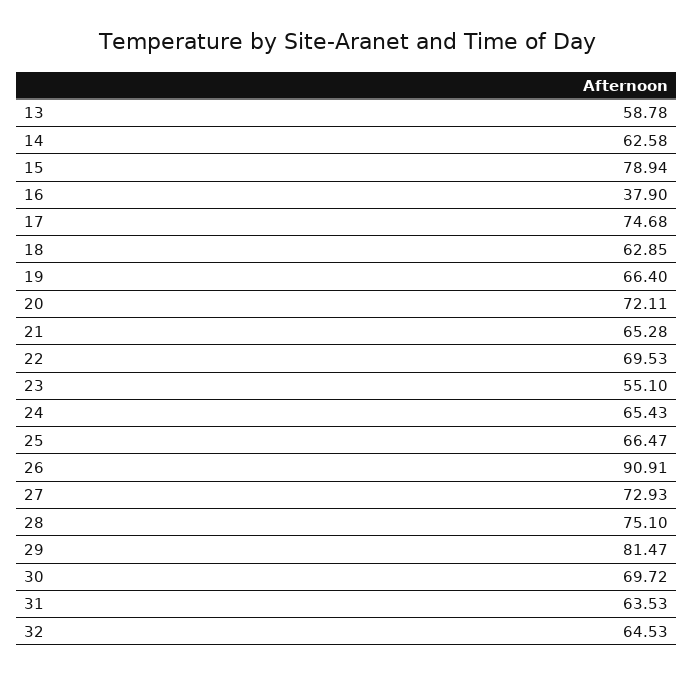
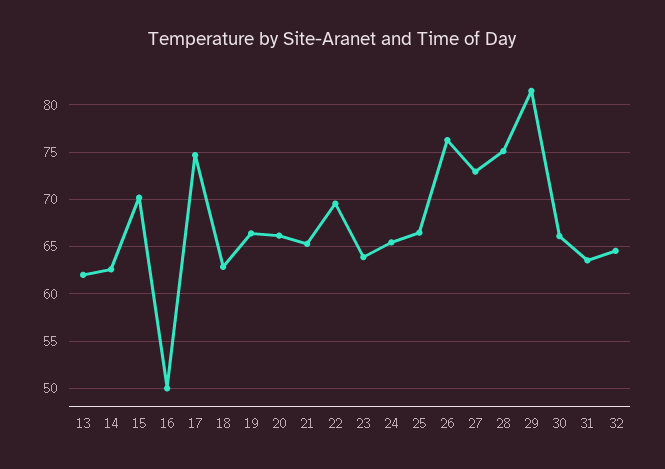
  {
-   "13": 58.78,
+   "13": 62,
    "14": 62.58,
-   "15": 78.94,
+   "15": 70,
-   "16": 37.9,
+   "16": 50,
    "17": 74.68,
    "18": 62.85,
    "19": 66.4,
-   "20": 72.11,
+   "20": 66,
    "21": 65.28,
    "22": 69.53,
-   "23": 55.1,
+   "23": 64,
    "24": 65.43,
    "25": 66.47,
-   "26": 90.91,
+   "26": 76,
    "27": 72.93,
    "28": 75.1,
    "29": 81.47,
-   "30": 69.72,
+   "30": 66,
    "31": 63.53,
    "32": 64.53
  }

